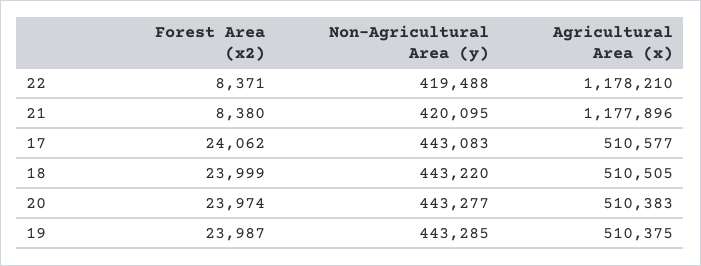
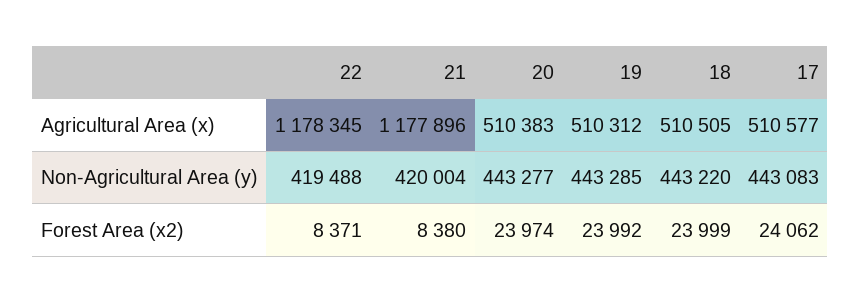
  {
    "Forest Area (x2)": {
      "22": 8371,
      "21": 8380,
      "17": 24062,
      "18": 23999,
      "20": 23974,
-     "19": 23987
+     "19": 23992
    },
    "Non-Agricultural Area (y)": {
      "22": 419488,
-     "21": 420095,
+     "21": 420004,
      "17": 443083,
      "18": 443220,
      "20": 443277,
      "19": 443285
    },
    "Agricultural Area (x)": {
-     "22": 1178210,
+     "22": 1178345,
      "21": 1177896,
      "17": 510577,
      "18": 510505,
      "20": 510383,
-     "19": 510375
+     "19": 510312
    }
  }

